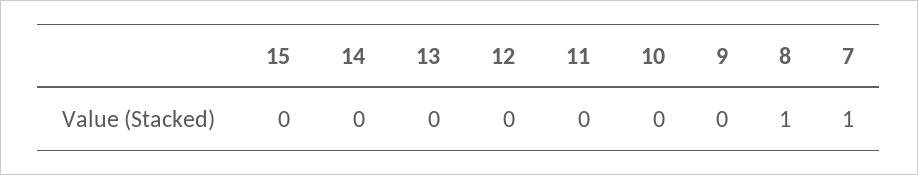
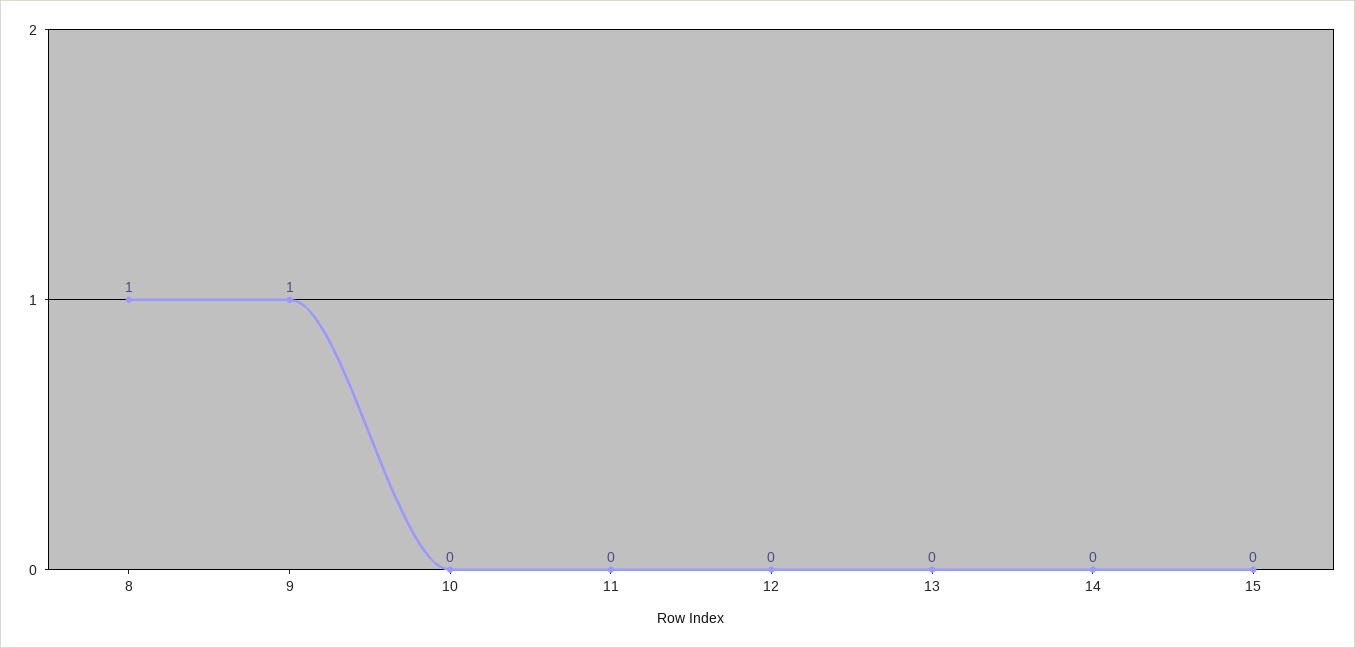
  {
    "15": 0,
    "14": 0,
    "13": 0,
    "12": 0,
    "11": 0,
    "10": 0,
-   "9": 0,
+   "9": 1,
-   "8": 1,
+   "8": 1
-   "7": 1
  }

